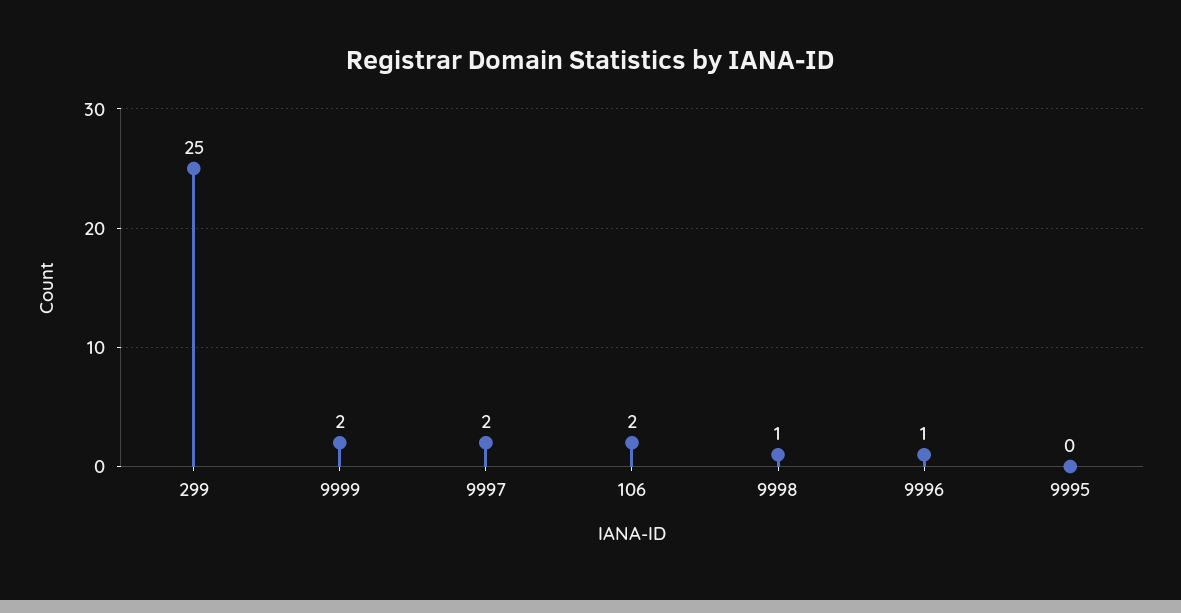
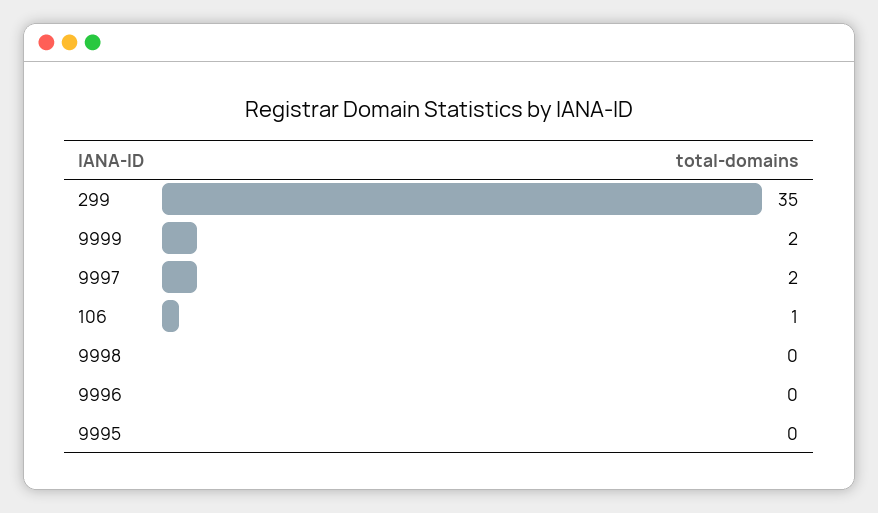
  {
-   "299": 25,
+   "299": 35,
    "9999": 2,
    "9997": 2,
-   "106": 2,
+   "106": 1,
-   "9998": 1,
+   "9998": 0,
-   "9996": 1,
+   "9996": 0,
    "9995": 0
  }

